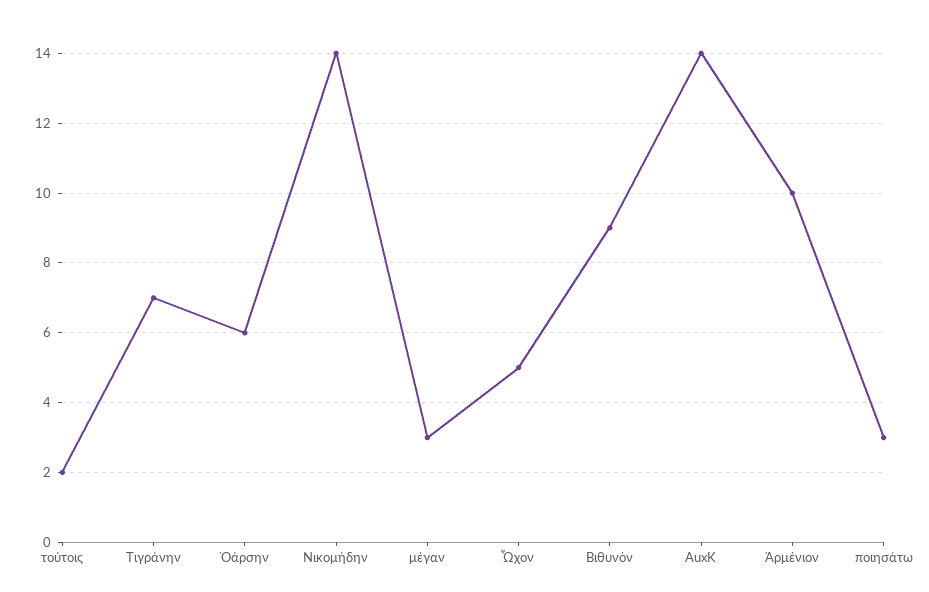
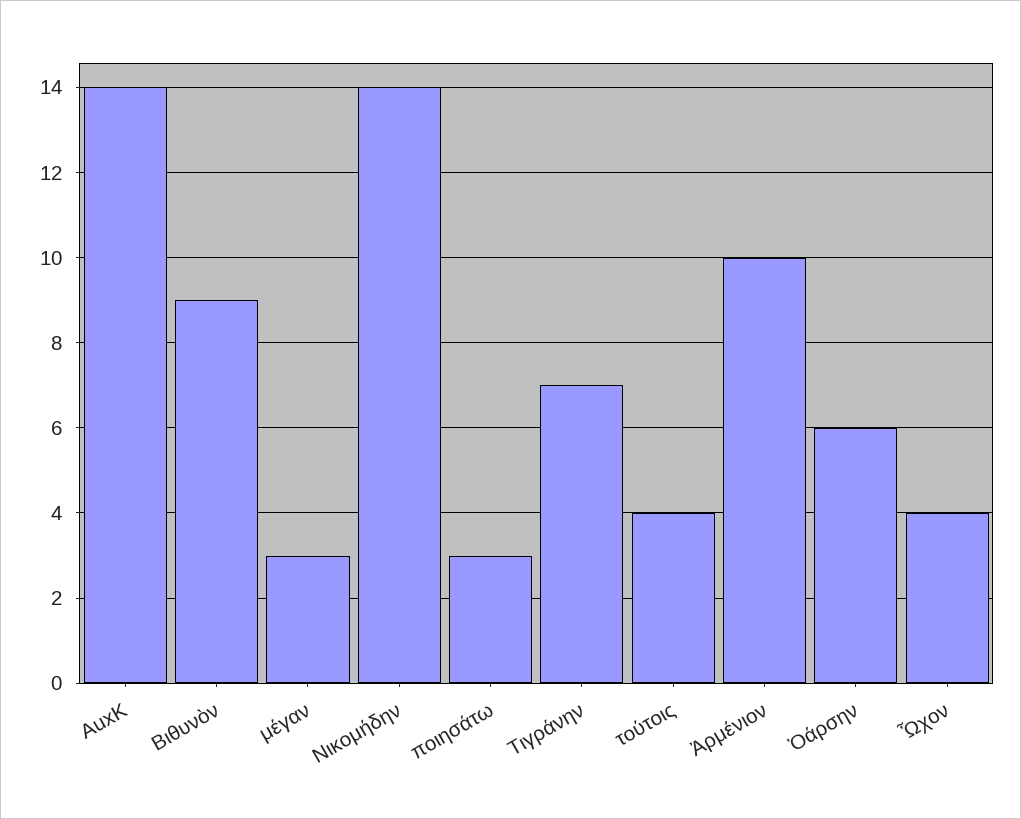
  {
-   "τούτοις": 2,
+   "τούτοις": 4,
    "Τιγράνην": 7,
    "Ὀάρσην": 6,
    "Νικομήδην": 14,
    "μέγαν": 3,
-   "Ὦχον": 5,
+   "Ὦχον": 4,
    "Βιθυνὸν": 9,
    "AuxK": 14,
    "Ἀρμένιον": 10,
    "ποιησάτω": 3
  }

